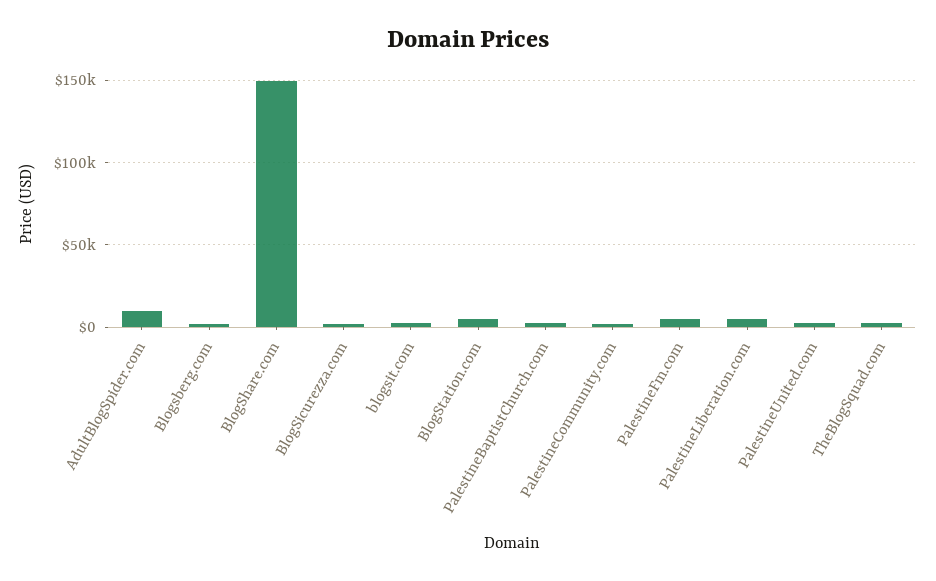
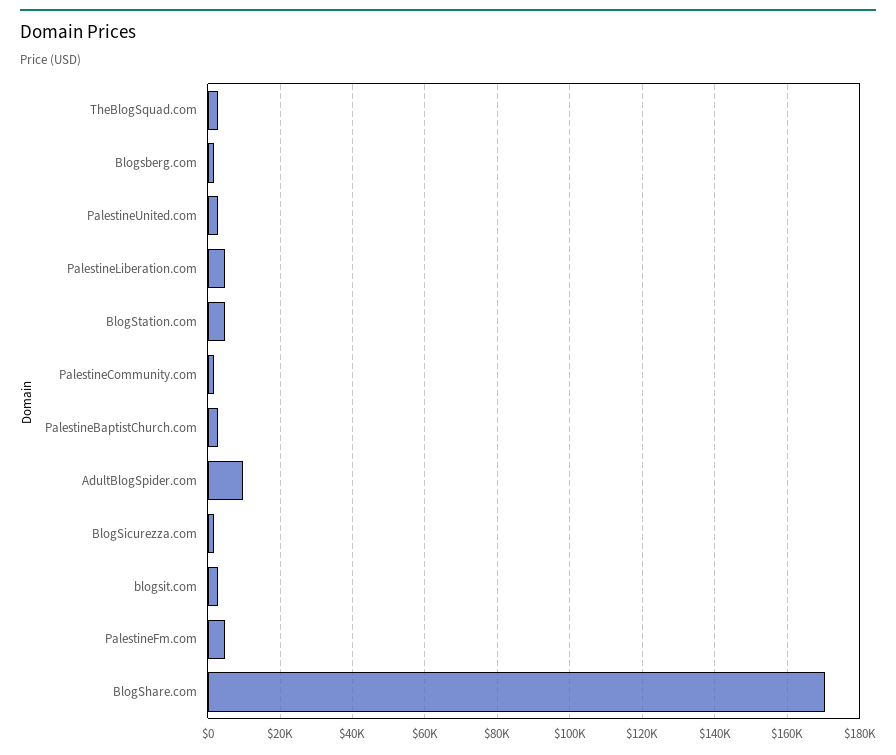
  {
    "AdultBlogSpider.com": 10000,
    "Blogsberg.com": 2000,
-   "BlogShare.com": 150000,
+   "BlogShare.com": 170000,
    "BlogSicurezza.com": 2000,
    "blogsit.com": 2000,
    "BlogStation.com": 4000,
    "PalestineBaptistChurch.com": 2000,
    "PalestineCommunity.com": 2000,
    "PalestineFm.com": 4000,
    "PalestineLiberation.com": 4000,
    "PalestineUnited.com": 2000,
    "TheBlogSquad.com": 2000
  }

